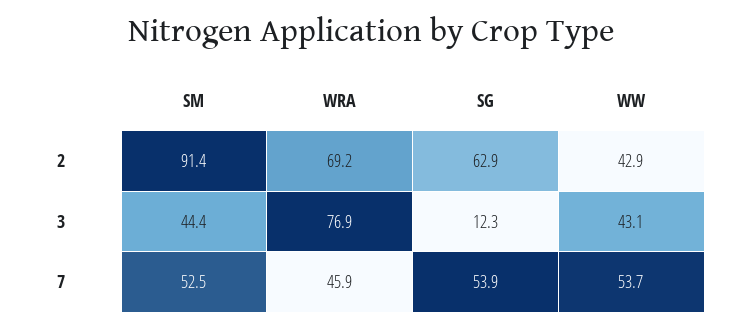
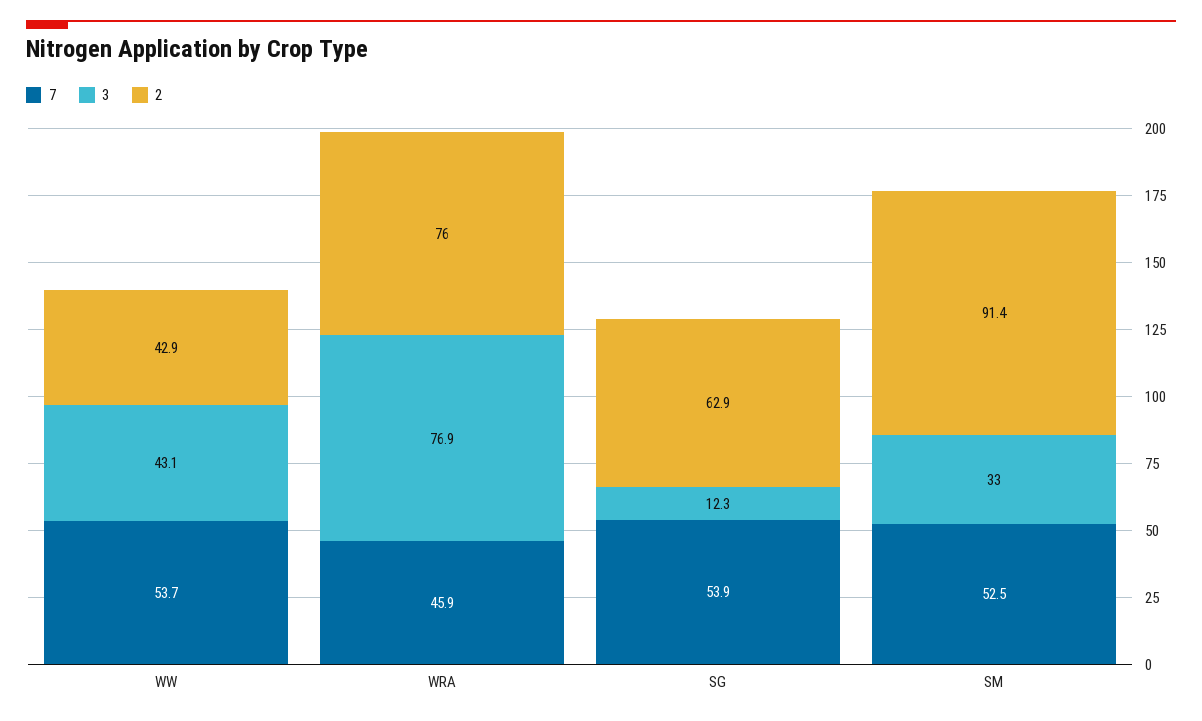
  {
    "2": {
      "SM": 91.4,
-     "WRA": 69.2,
+     "WRA": 76,
      "SG": 62.9,
      "WW": 42.9
    },
    "3": {
-     "SM": 44.4,
+     "SM": 33,
      "WRA": 76.9,
      "SG": 12.3,
      "WW": 43.1
    },
    "7": {
      "SM": 52.5,
      "WRA": 45.9,
      "SG": 53.9,
      "WW": 53.7
    }
  }

